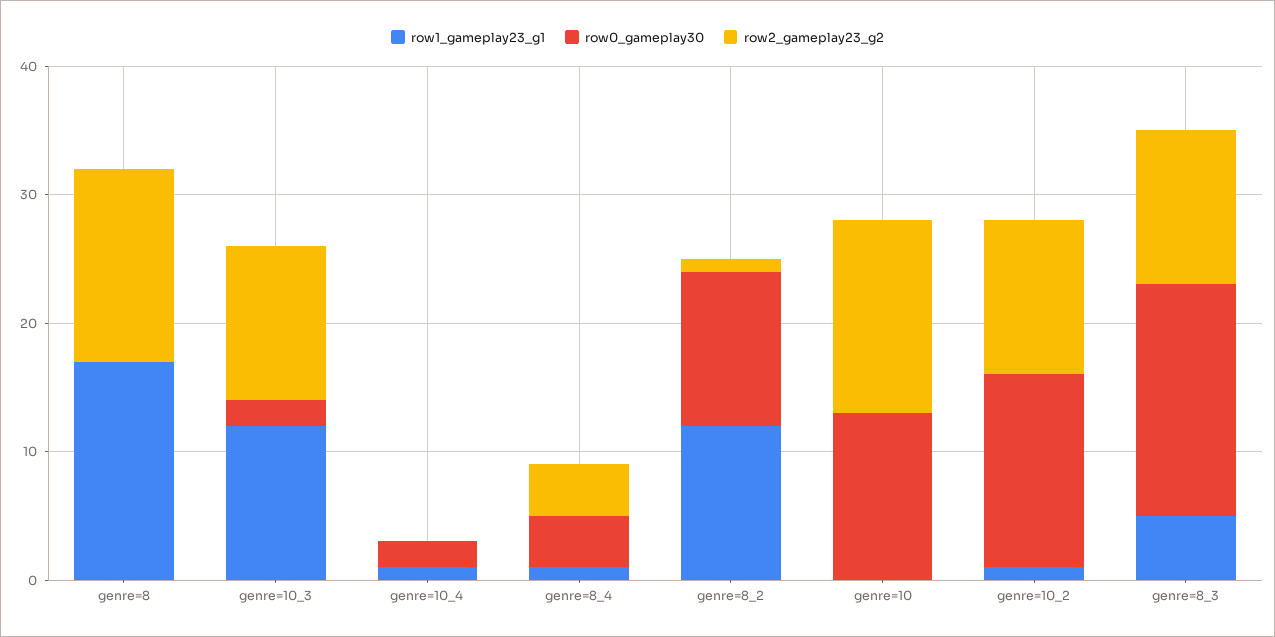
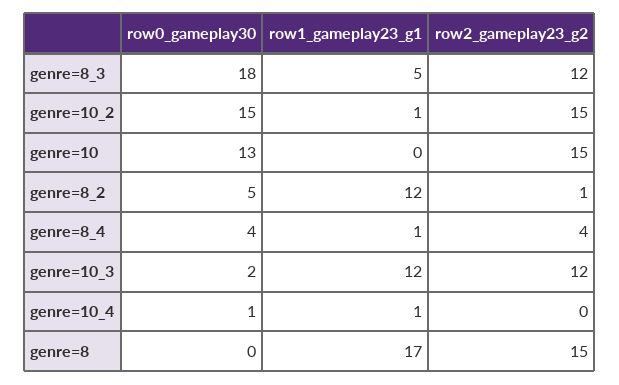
  {
    "row1_gameplay23_g1": {
      "genre=8": 17,
      "genre=10_3": 12,
      "genre=10_4": 1,
      "genre=8_4": 1,
      "genre=8_2": 12,
      "genre=10": 0,
      "genre=10_2": 1,
      "genre=8_3": 5
    },
    "row0_gameplay30": {
      "genre=8": 0,
      "genre=10_3": 2,
-     "genre=10_4": 2,
+     "genre=10_4": 1,
      "genre=8_4": 4,
-     "genre=8_2": 12,
+     "genre=8_2": 5,
      "genre=10": 13,
      "genre=10_2": 15,
      "genre=8_3": 18
    },
    "row2_gameplay23_g2": {
      "genre=8": 15,
      "genre=10_3": 12,
      "genre=10_4": 0,
      "genre=8_4": 4,
      "genre=8_2": 1,
      "genre=10": 15,
-     "genre=10_2": 12,
+     "genre=10_2": 15,
      "genre=8_3": 12
    }
  }

